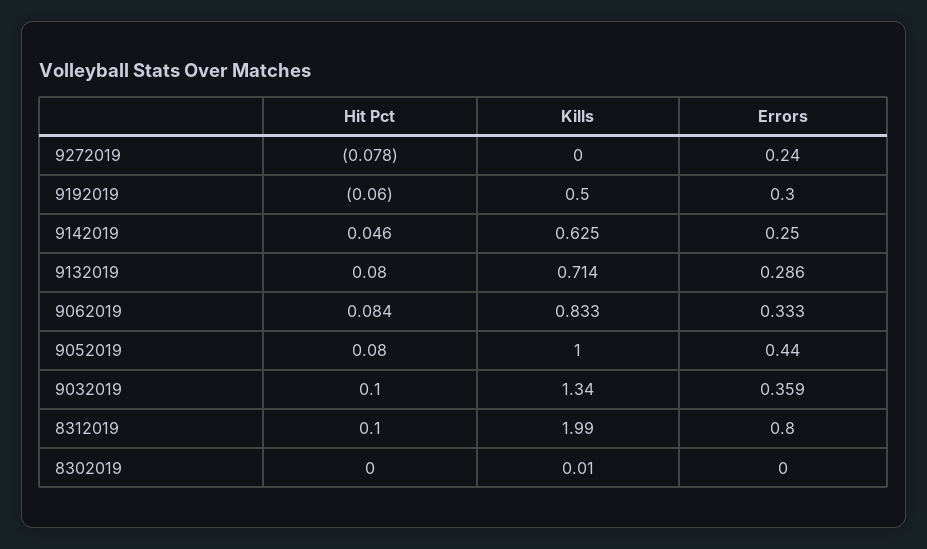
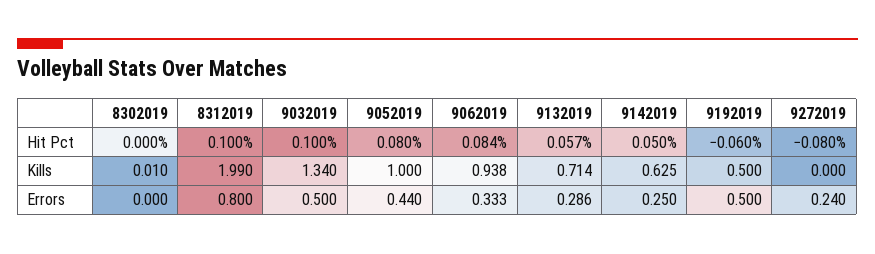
  {
    "Hit Pct": {
-     "9272019": -0.078,
+     "9272019": -0.08,
      "9192019": -0.06,
-     "9142019": 0.046,
+     "9142019": 0.05,
-     "9132019": 0.08,
+     "9132019": 0.057,
      "9062019": 0.084,
      "9052019": 0.08,
      "9032019": 0.1,
      "8312019": 0.1,
      "8302019": 0
    },
    "Kills": {
      "9272019": 0,
      "9192019": 0.5,
      "9142019": 0.625,
      "9132019": 0.714,
-     "9062019": 0.833,
+     "9062019": 0.938,
      "9052019": 1,
      "9032019": 1.34,
      "8312019": 1.99,
      "8302019": 0.01
    },
    "Errors": {
      "9272019": 0.24,
-     "9192019": 0.3,
+     "9192019": 0.5,
      "9142019": 0.25,
      "9132019": 0.286,
      "9062019": 0.333,
      "9052019": 0.44,
-     "9032019": 0.359,
+     "9032019": 0.5,
      "8312019": 0.8,
      "8302019": 0
    }
  }

